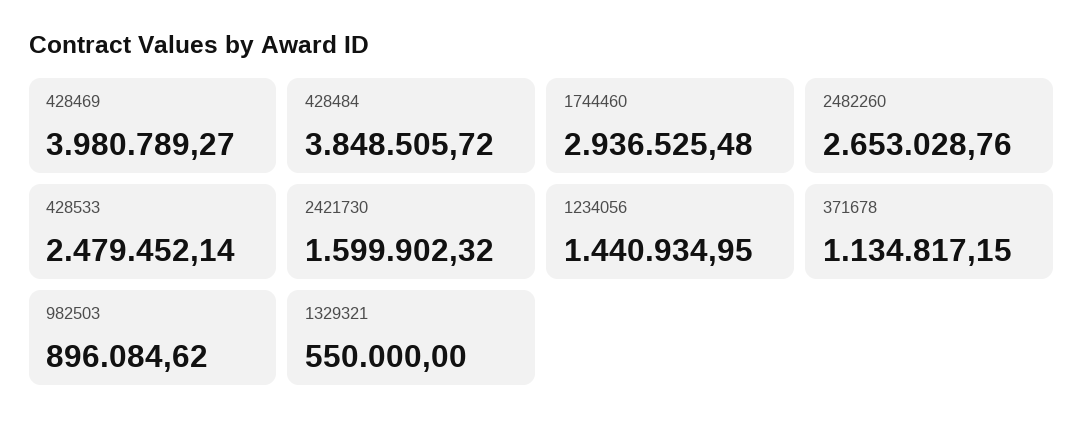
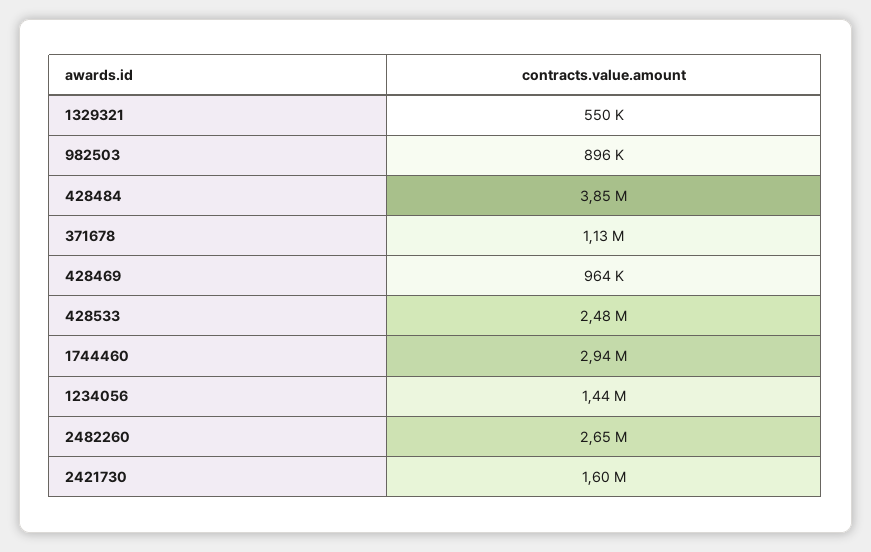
  {
-   "428469": 3980789.27,
+   "428469": 964000,
    "428484": 3848505.72,
    "1744460": 2936525.48,
    "2482260": 2653028.76,
    "428533": 2479452.14,
    "2421730": 1599902.32,
    "1234056": 1440934.95,
    "371678": 1134817.15,
    "982503": 896084.62,
    "1329321": 550000
  }

